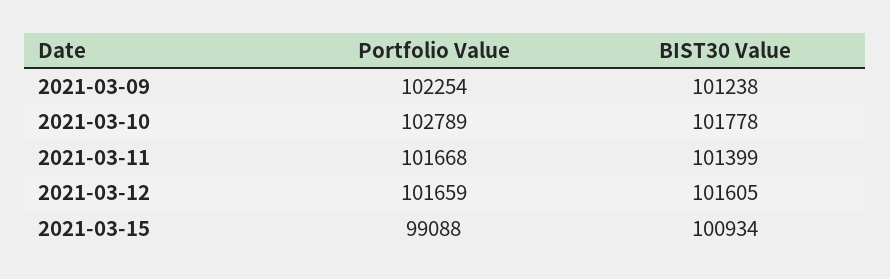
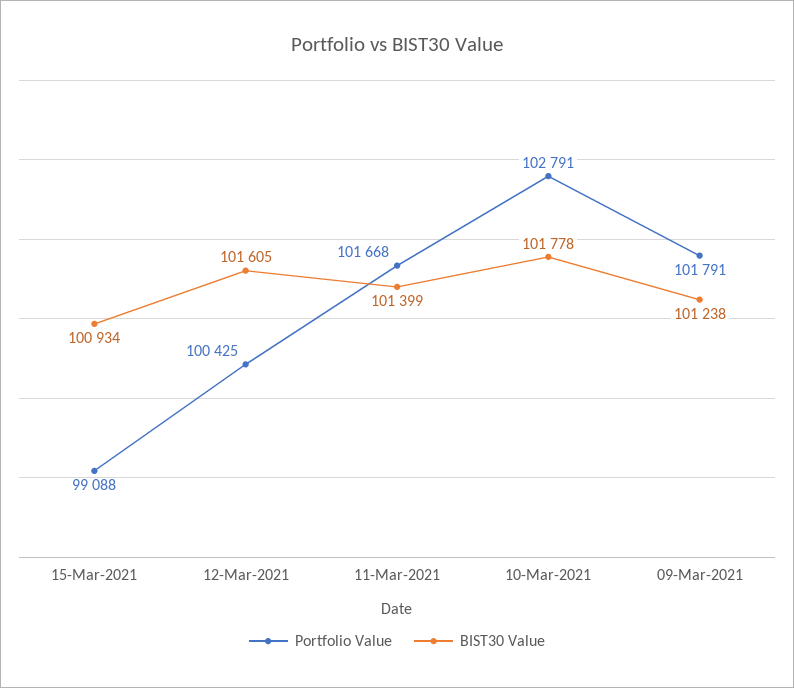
  {
    "Portfolio Value": {
-     "2021-03-09": 102254,
+     "2021-03-09": 101791,
-     "2021-03-10": 102789,
+     "2021-03-10": 102791,
      "2021-03-11": 101668,
-     "2021-03-12": 101659,
+     "2021-03-12": 100425,
      "2021-03-15": 99088
    },
    "BIST30 Value": {
      "2021-03-09": 101238,
      "2021-03-10": 101778,
      "2021-03-11": 101399,
      "2021-03-12": 101605,
      "2021-03-15": 100934
    }
  }

